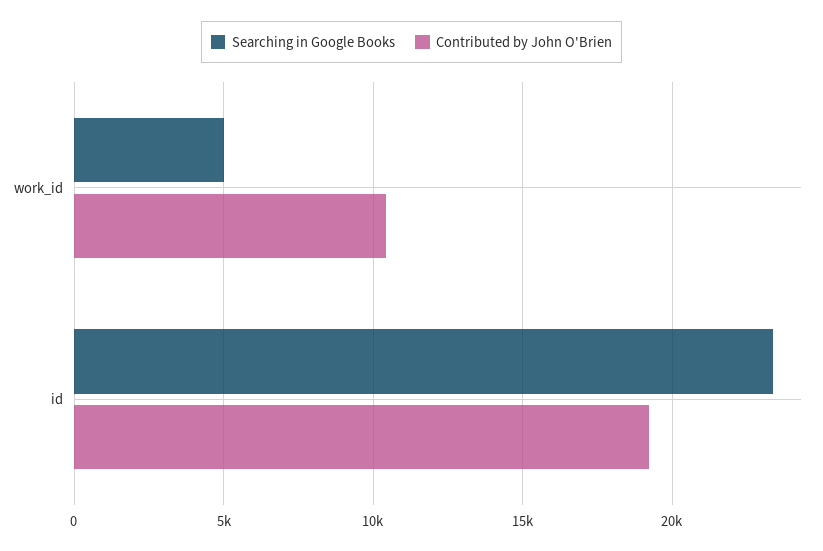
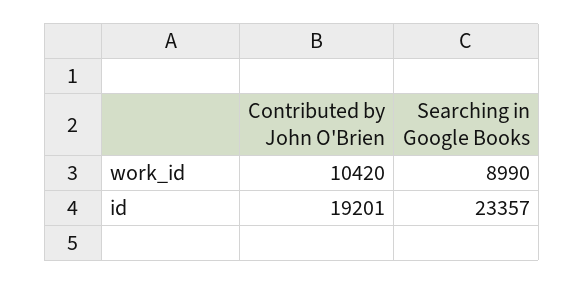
  {
    "Searching in Google Books": {
-     "work_id": 5000,
+     "work_id": 8990,
      "id": 23357
    },
    "Contributed by John O'Brien": {
      "work_id": 10420,
      "id": 19201
    }
  }

